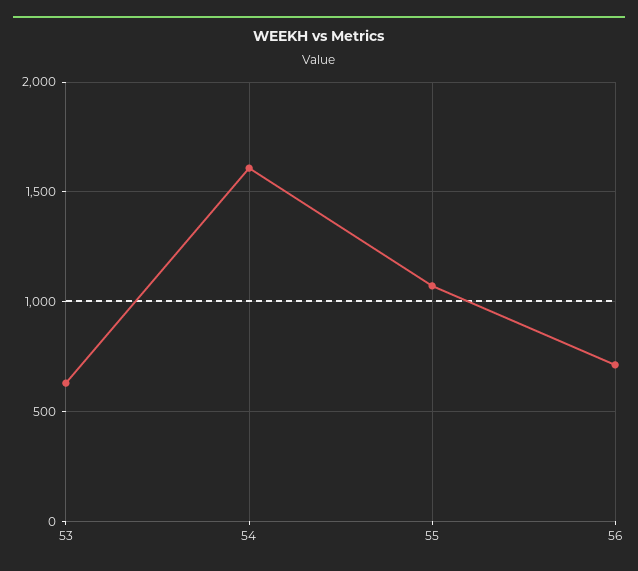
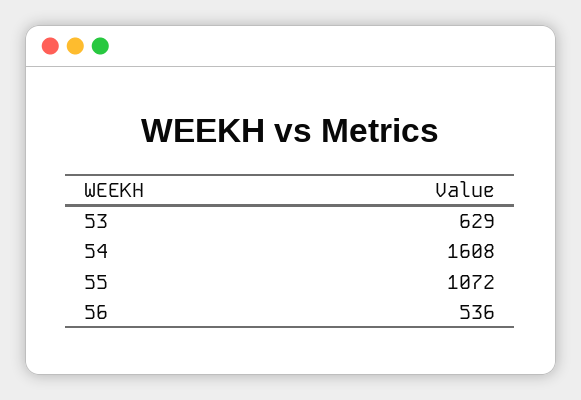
  {
    "53": 629,
    "54": 1608,
    "55": 1072,
-   "56": 700
+   "56": 536
  }

